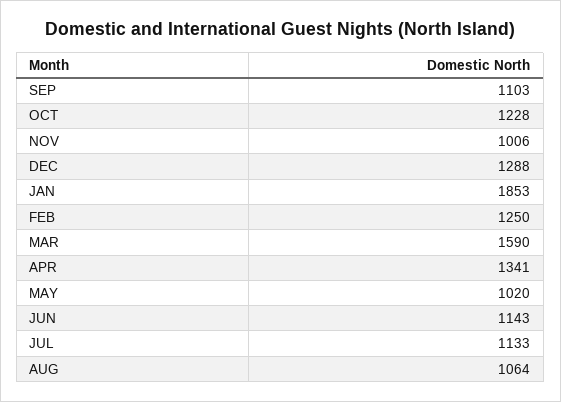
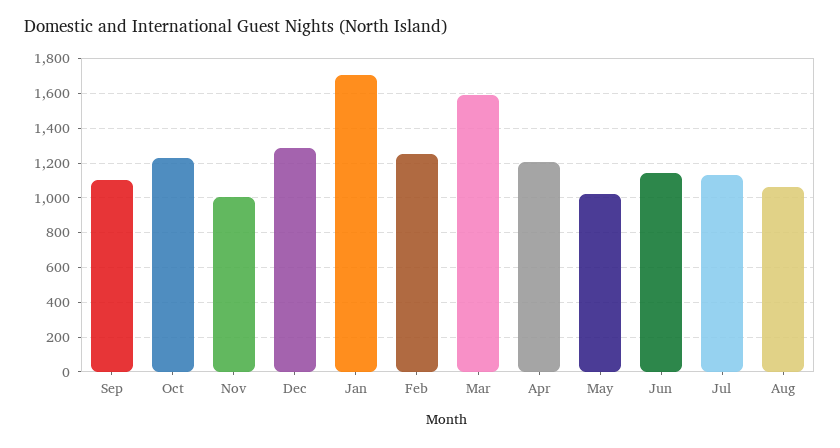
  {
    "SEP": 1103,
    "OCT": 1228,
    "NOV": 1006,
    "DEC": 1288,
-   "JAN": 1853,
+   "JAN": 1700,
    "FEB": 1250,
    "MAR": 1590,
-   "APR": 1341,
+   "APR": 1200,
    "MAY": 1020,
    "JUN": 1143,
    "JUL": 1133,
    "AUG": 1064
  }

